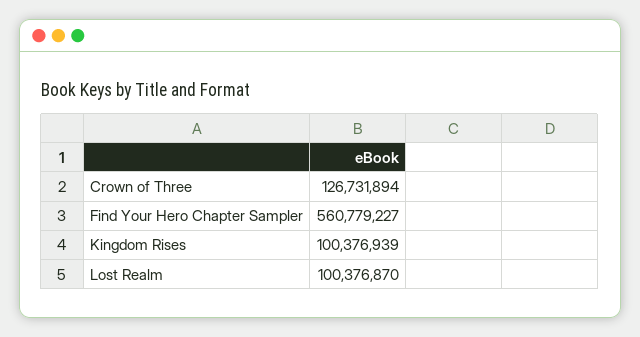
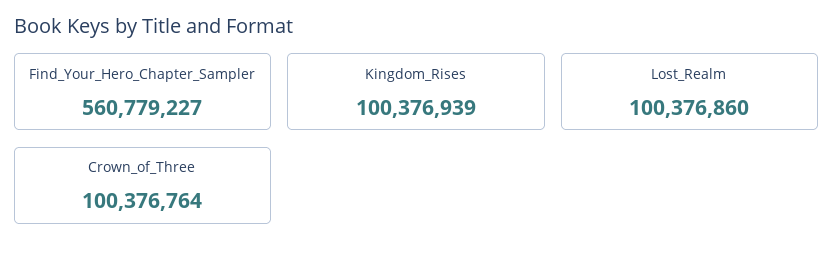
  {
-   "Crown of Three": 126731894,
+   "Crown of Three": 100376764,
    "Find Your Hero Chapter Sampler": 560779227,
    "Kingdom Rises": 100376939,
-   "Lost Realm": 100376870
+   "Lost Realm": 100376860
  }

